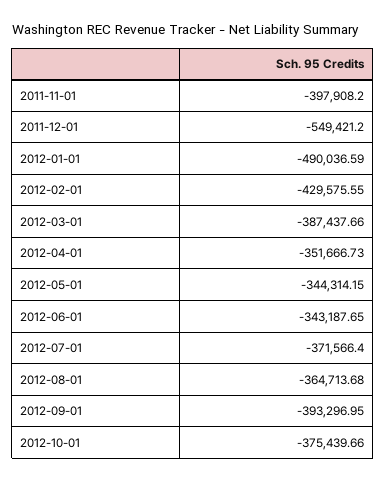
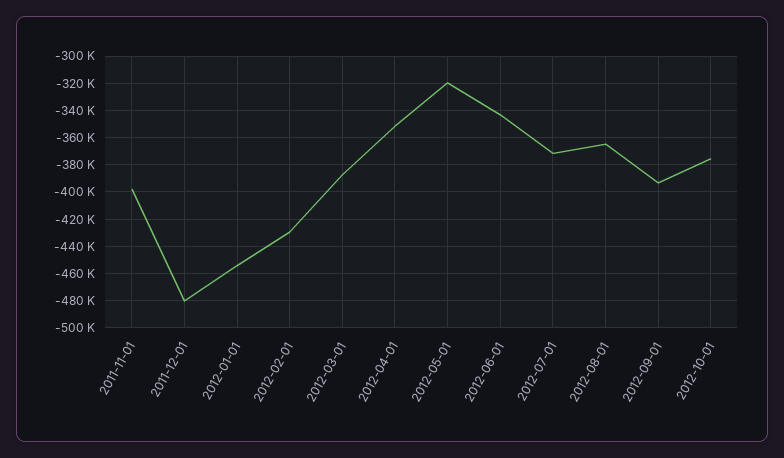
  {
    "2011-11-01": -397908.2,
-   "2011-12-01": -549421.2,
+   "2011-12-01": -480000,
-   "2012-01-01": -490036.59,
+   "2012-01-01": -455000,
    "2012-02-01": -429575.55,
    "2012-03-01": -387437.66,
    "2012-04-01": -351666.73,
-   "2012-05-01": -344314.15,
+   "2012-05-01": -320000,
    "2012-06-01": -343187.65,
    "2012-07-01": -371566.4,
    "2012-08-01": -364713.68,
    "2012-09-01": -393296.95,
    "2012-10-01": -375439.66
  }

